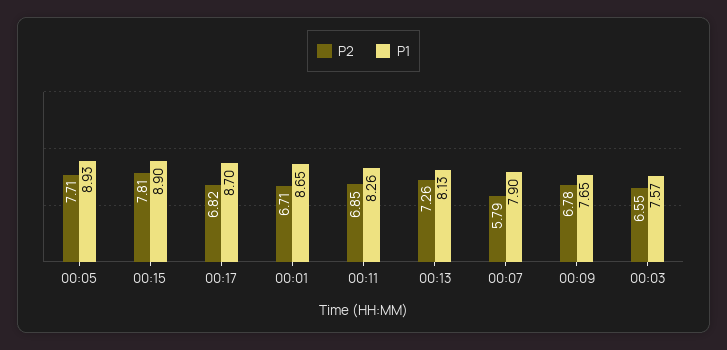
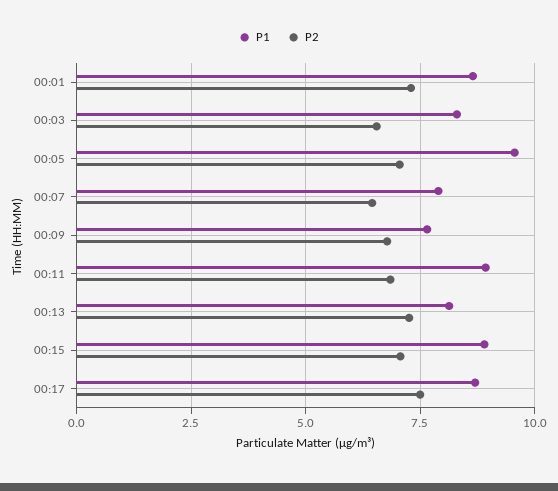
  {
    "P2": {
-     "00:05": 7.71,
+     "00:05": 7,
-     "00:15": 7.81,
+     "00:15": 7,
-     "00:17": 6.82,
+     "00:17": 7.5,
-     "00:01": 6.71,
+     "00:01": 7.25,
      "00:11": 6.85,
      "00:13": 7.26,
-     "00:07": 5.79,
+     "00:07": 6.5,
      "00:09": 6.78,
      "00:03": 6.55
    },
    "P1": {
-     "00:05": 8.93,
+     "00:05": 9.5,
      "00:15": 8.9,
      "00:17": 8.7,
      "00:01": 8.65,
-     "00:11": 8.26,
+     "00:11": 9,
      "00:13": 8.13,
      "00:07": 7.9,
      "00:09": 7.65,
-     "00:03": 7.57
+     "00:03": 8.25
    }
  }

